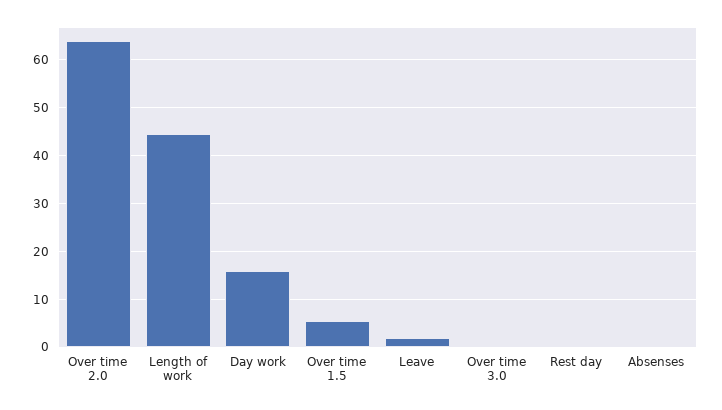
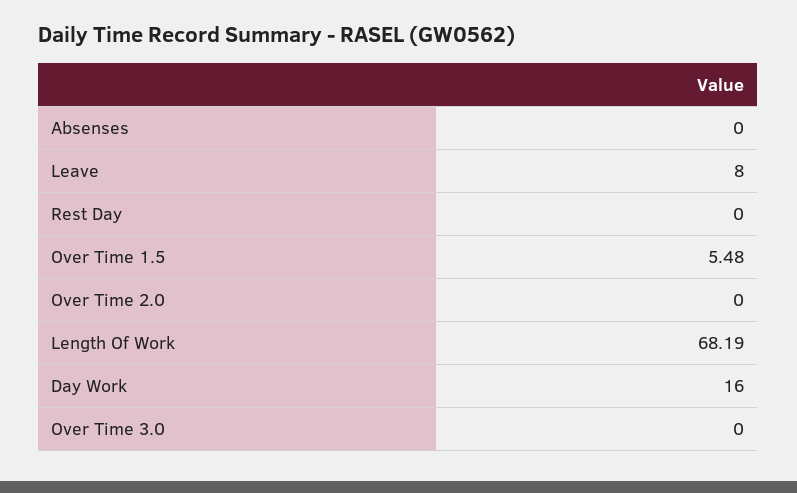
  {
-   "Over time 2.0": 64,
+   "Over time 2.0": 0,
-   "Length of work": 44,
+   "Length of work": 68.19,
    "Day work": 16,
    "Over time 1.5": 5.48,
-   "Leave": 2,
+   "Leave": 8,
    "Over time 3.0": 0,
    "Rest day": 0,
    "Absenses": 0
  }

